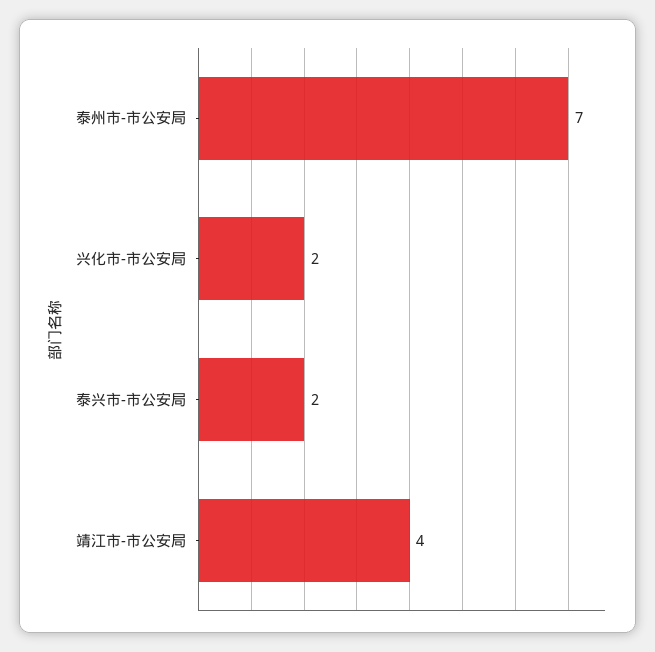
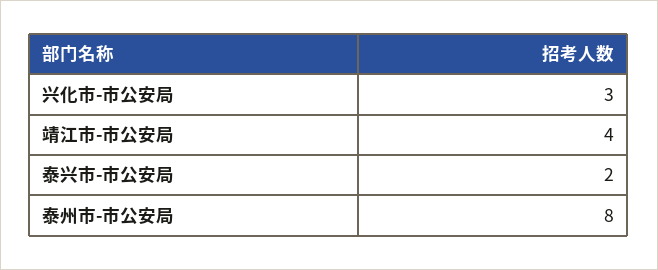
  {
-   "泰州市-市公安局": 7,
+   "泰州市-市公安局": 8,
-   "兴化市-市公安局": 2,
+   "兴化市-市公安局": 3,
    "泰兴市-市公安局": 2,
    "靖江市-市公安局": 4
  }

